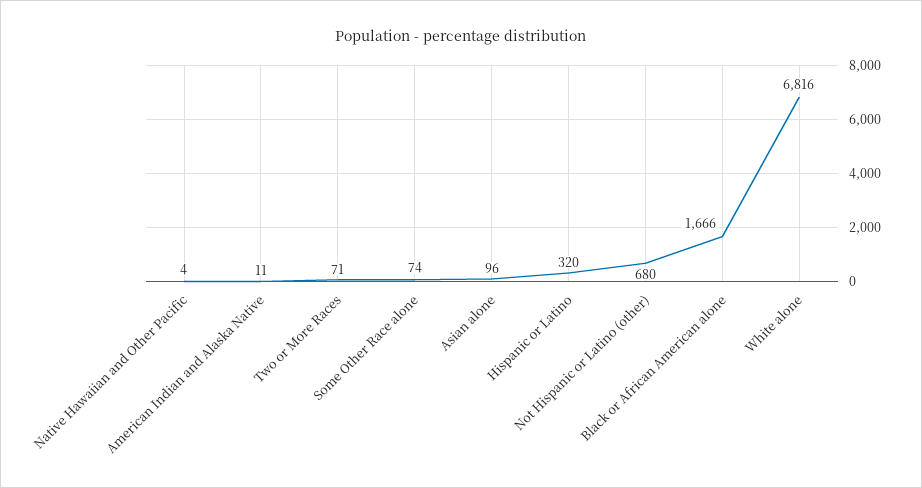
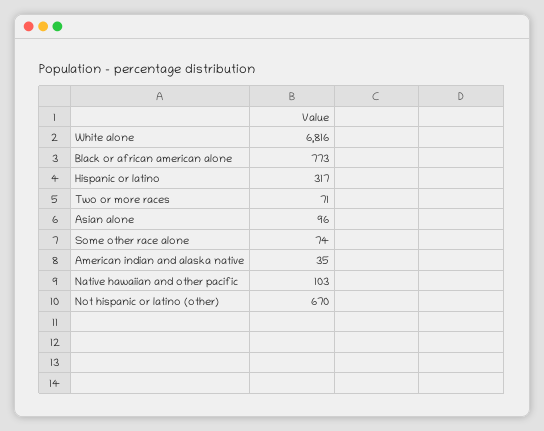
  {
-   "Native Hawaiian and Other Pacific": 4,
+   "Native Hawaiian and Other Pacific": 103,
-   "American Indian and Alaska Native": 11,
+   "American Indian and Alaska Native": 35,
    "Two or More Races": 71,
    "Some Other Race alone": 74,
    "Asian alone": 96,
-   "Hispanic or Latino": 320,
+   "Hispanic or Latino": 317,
-   "Not Hispanic or Latino (other)": 680,
+   "Not Hispanic or Latino (other)": 670,
-   "Black or African American alone": 1666,
+   "Black or African American alone": 773,
    "White alone": 6816
  }

